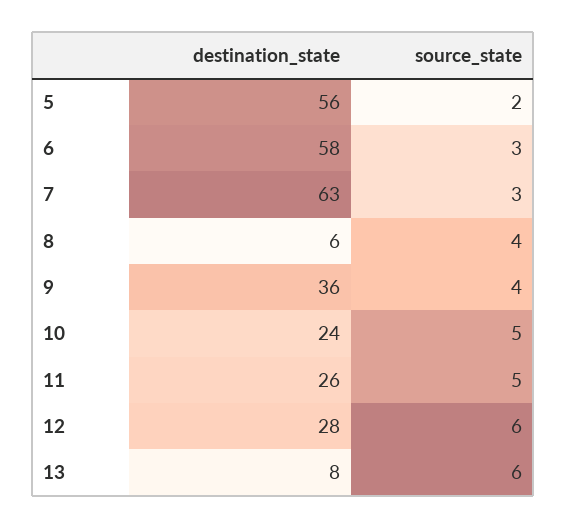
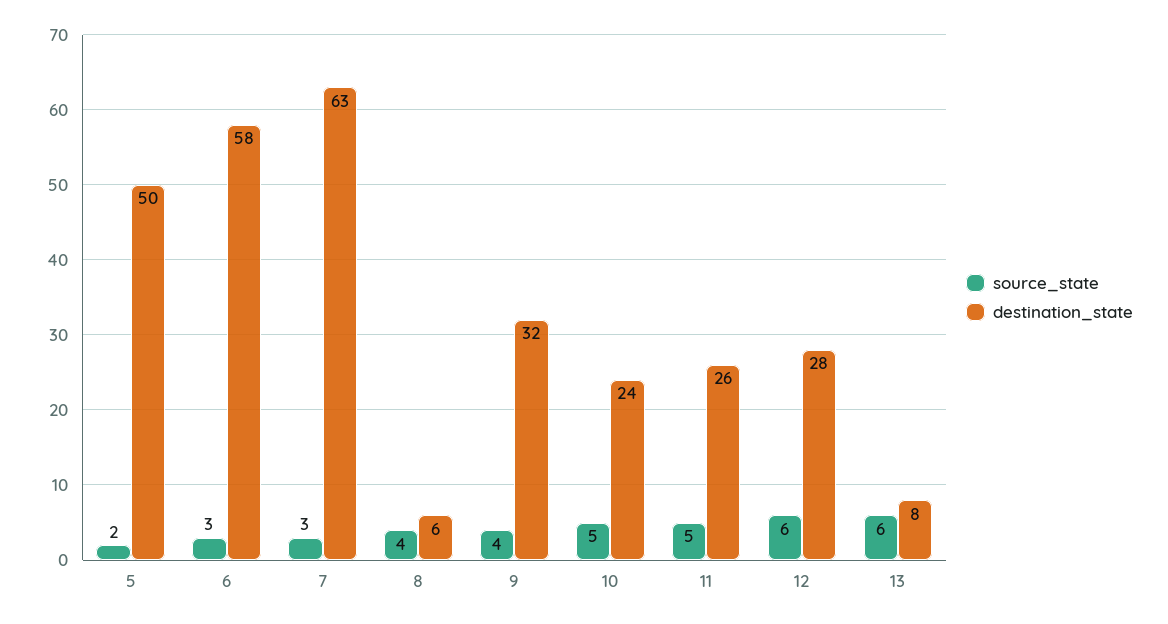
  {
    "destination_state": {
-     "5": 56,
+     "5": 50,
      "6": 58,
      "7": 63,
      "8": 6,
-     "9": 36,
+     "9": 32,
      "10": 24,
      "11": 26,
      "12": 28,
      "13": 8
    },
    "source_state": {
      "5": 2,
      "6": 3,
      "7": 3,
      "8": 4,
      "9": 4,
      "10": 5,
      "11": 5,
      "12": 6,
      "13": 6
    }
  }

